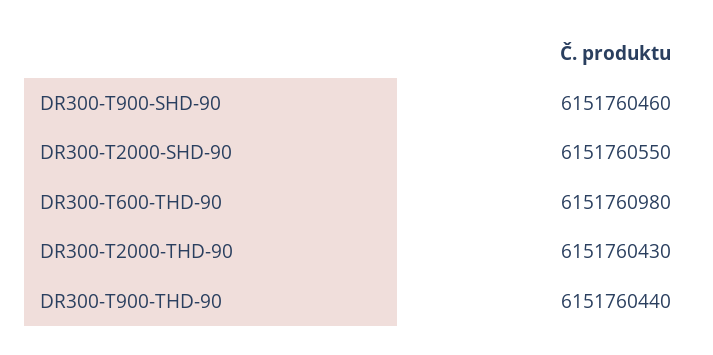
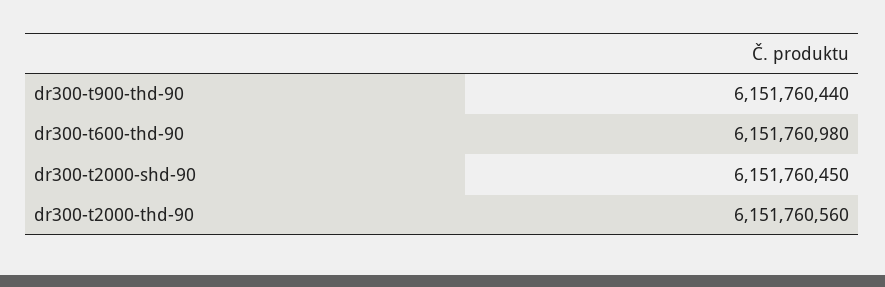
  {
-   "DR300-T900-SHD-90": 6151760460,
-   "DR300-T2000-SHD-90": 6151760550,
+   "DR300-T2000-SHD-90": 6151760450,
    "DR300-T600-THD-90": 6151760980,
-   "DR300-T2000-THD-90": 6151760430,
+   "DR300-T2000-THD-90": 6151760560,
    "DR300-T900-THD-90": 6151760440
  }

